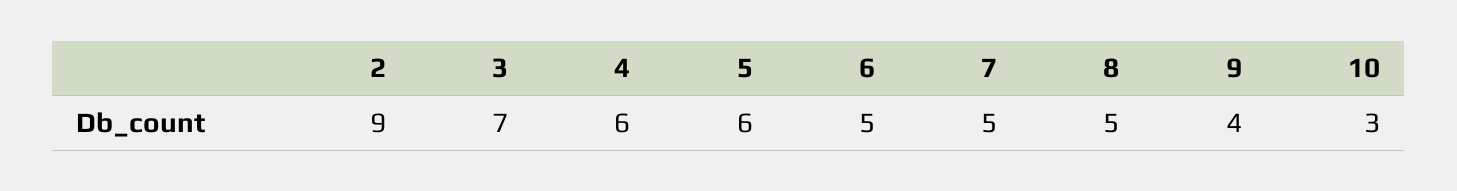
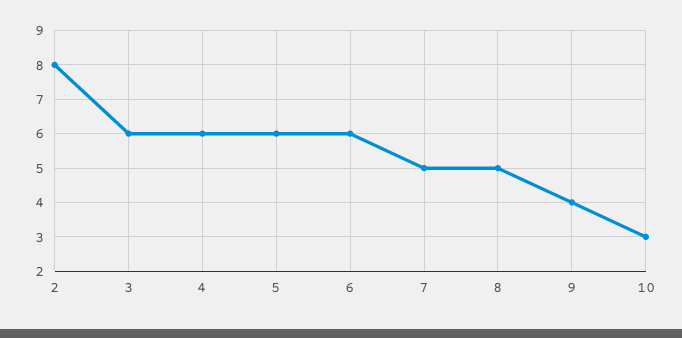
  {
-   "2": 9,
+   "2": 8,
-   "3": 7,
+   "3": 6,
    "4": 6,
    "5": 6,
-   "6": 5,
+   "6": 6,
    "7": 5,
    "8": 5,
    "9": 4,
    "10": 3
  }

